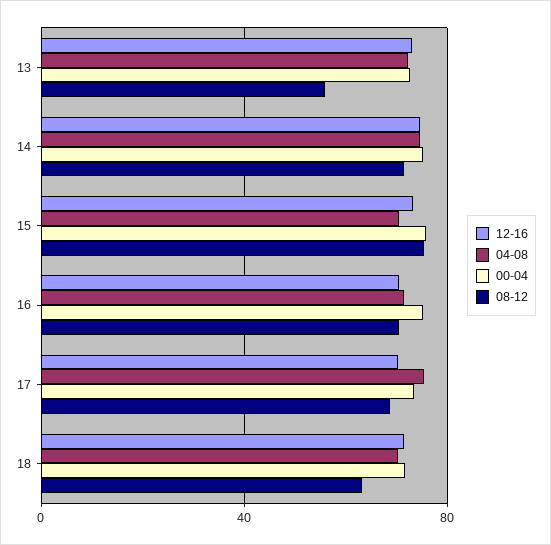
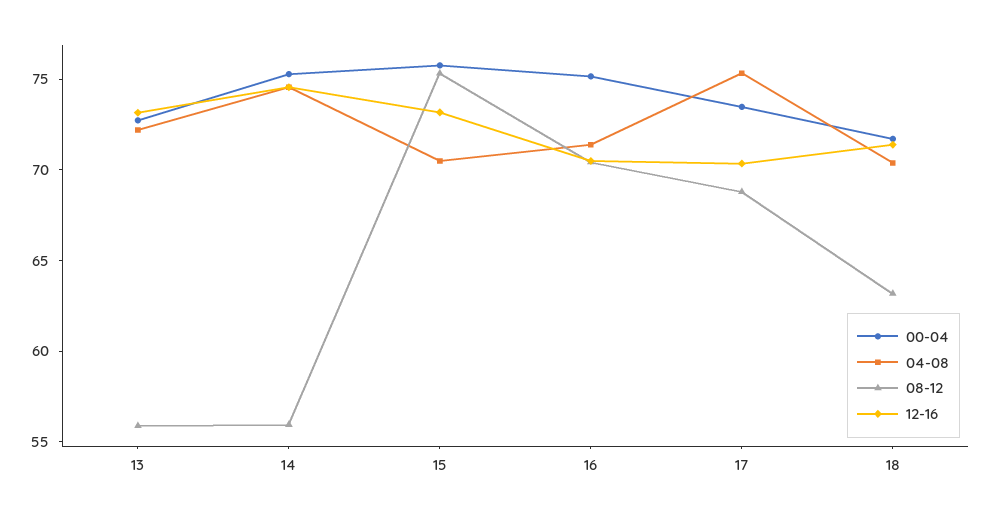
  {
    "12-16": {
      "13": 73,
      "14": 75,
      "15": 73,
      "16": 70,
      "17": 70,
      "18": 71
    },
    "04-08": {
      "13": 72,
      "14": 75,
      "15": 70,
      "16": 71,
      "17": 75,
      "18": 70
    },
    "00-04": {
      "13": 73,
      "14": 75,
      "15": 76,
      "16": 75,
      "17": 73,
      "18": 72
    },
    "08-12": {
      "13": 56,
-     "14": 70,
+     "14": 56,
      "15": 75,
      "16": 70,
      "17": 69,
      "18": 63
    }
  }

